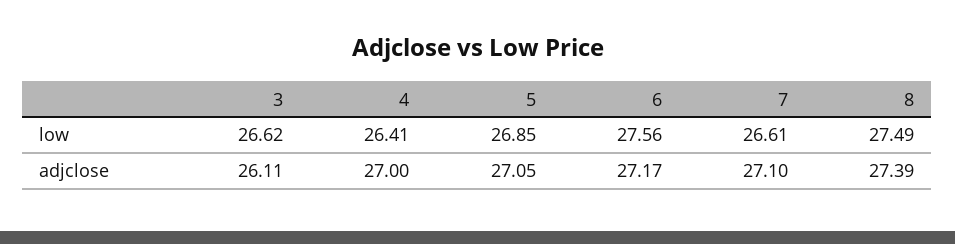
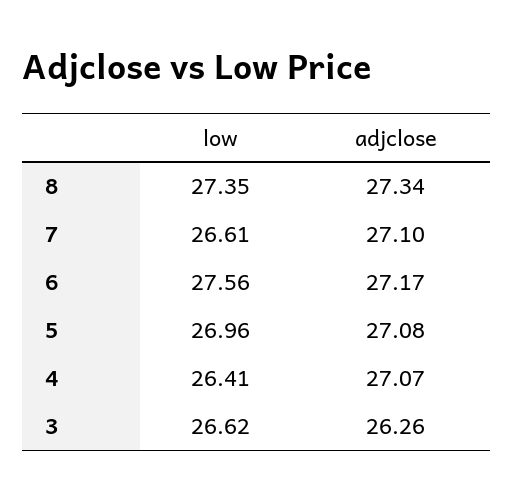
  {
    "3": {
      "low": 26.62,
-     "adjclose": 26.11
+     "adjclose": 26.26
    },
    "4": {
      "low": 26.41,
-     "adjclose": 27
+     "adjclose": 27.07
    },
    "5": {
-     "low": 26.85,
+     "low": 26.96,
-     "adjclose": 27.05
+     "adjclose": 27.08
    },
    "6": {
      "low": 27.56,
      "adjclose": 27.17
    },
    "7": {
      "low": 26.61,
      "adjclose": 27.1
    },
    "8": {
-     "low": 27.49,
+     "low": 27.35,
-     "adjclose": 27.39
+     "adjclose": 27.34
    }
  }

